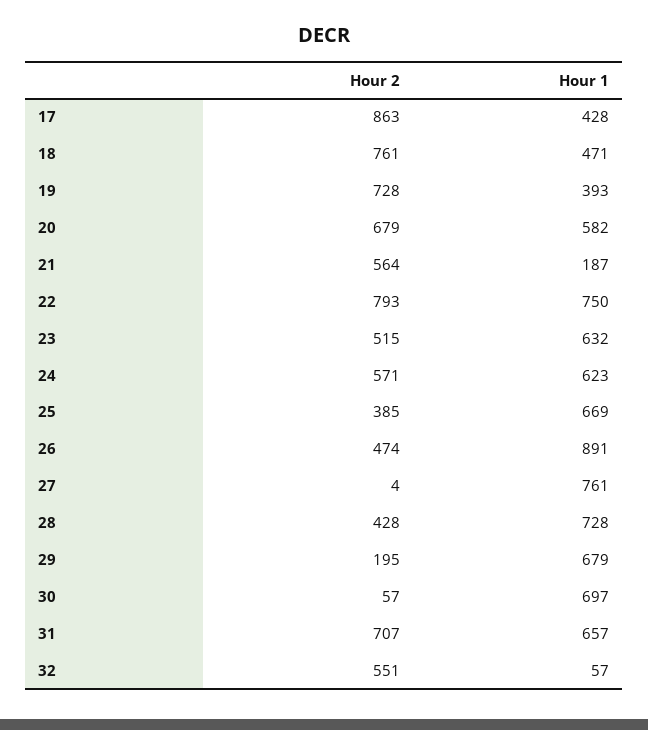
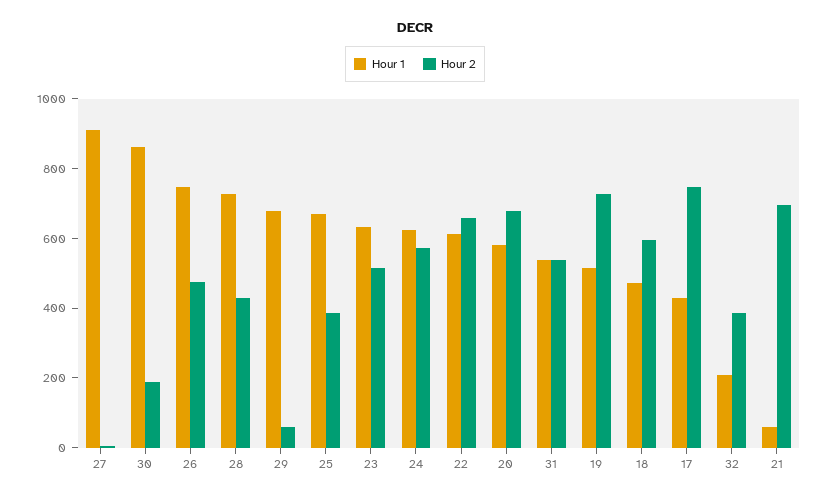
  {
    "Hour 2": {
-     "17": 863,
+     "17": 750,
-     "18": 761,
+     "18": 600,
      "19": 728,
      "20": 679,
-     "21": 564,
+     "21": 700,
-     "22": 793,
+     "22": 650,
      "23": 515,
      "24": 571,
      "25": 385,
      "26": 474,
      "27": 4,
      "28": 428,
-     "29": 195,
+     "29": 50,
-     "30": 57,
+     "30": 200,
-     "31": 707,
+     "31": 550,
-     "32": 551
+     "32": 400
    },
    "Hour 1": {
      "17": 428,
      "18": 471,
-     "19": 393,
+     "19": 500,
      "20": 582,
-     "21": 187,
+     "21": 50,
-     "22": 750,
+     "22": 600,
      "23": 632,
      "24": 623,
      "25": 669,
-     "26": 891,
+     "26": 750,
-     "27": 761,
+     "27": 900,
      "28": 728,
      "29": 679,
-     "30": 697,
+     "30": 850,
-     "31": 657,
+     "31": 550,
-     "32": 57
+     "32": 200
    }
  }

